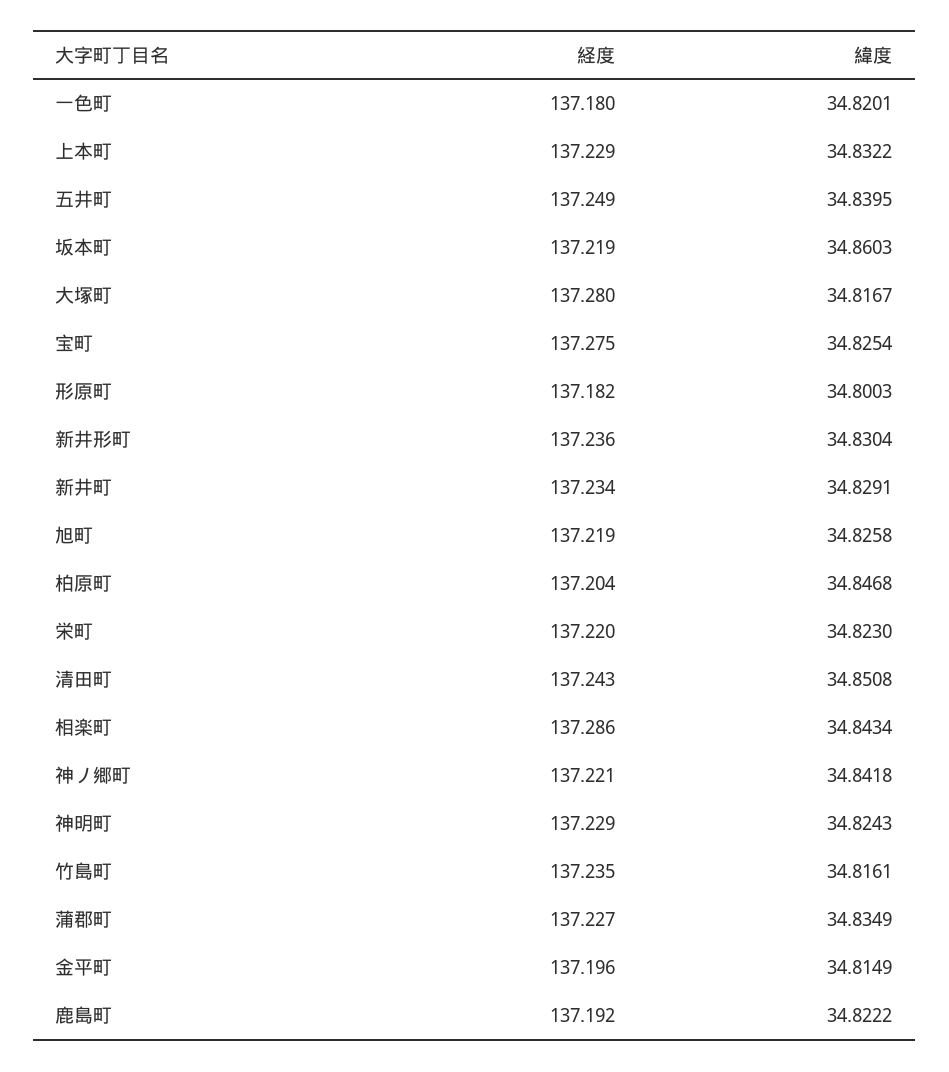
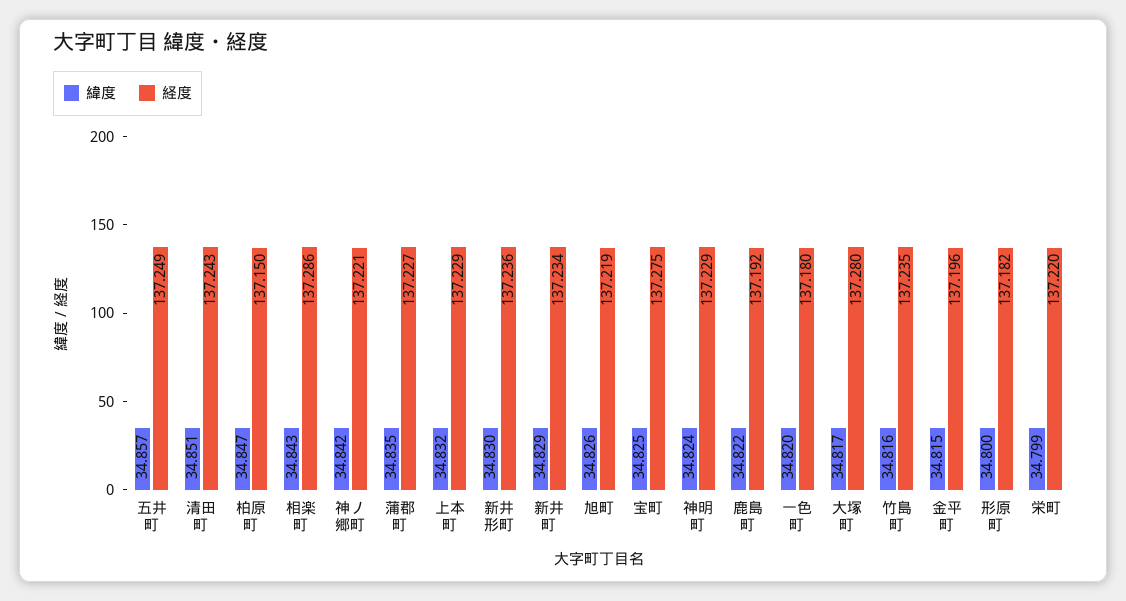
  {
    "経度": {
      "一色町": 137.18,
      "上本町": 137.229,
      "五井町": 137.249,
-     "坂本町": 137.219,
      "大塚町": 137.28,
      "宝町": 137.275,
      "形原町": 137.182,
      "新井形町": 137.236,
      "新井町": 137.234,
      "旭町": 137.219,
-     "柏原町": 137.204,
+     "柏原町": 137.15,
      "栄町": 137.22,
      "清田町": 137.243,
      "相楽町": 137.286,
      "神ノ郷町": 137.221,
      "神明町": 137.229,
      "竹島町": 137.235,
      "蒲郡町": 137.227,
      "金平町": 137.196,
      "鹿島町": 137.192
    },
    "緯度": {
      "一色町": 34.8201,
      "上本町": 34.8322,
-     "五井町": 34.8395,
+     "五井町": 34.857,
-     "坂本町": 34.8603,
      "大塚町": 34.8167,
      "宝町": 34.8254,
      "形原町": 34.8003,
      "新井形町": 34.8304,
      "新井町": 34.8291,
      "旭町": 34.8258,
      "柏原町": 34.8468,
-     "栄町": 34.823,
+     "栄町": 34.799,
      "清田町": 34.8508,
      "相楽町": 34.8434,
      "神ノ郷町": 34.8418,
      "神明町": 34.8243,
      "竹島町": 34.8161,
      "蒲郡町": 34.8349,
      "金平町": 34.8149,
      "鹿島町": 34.8222
    }
  }

